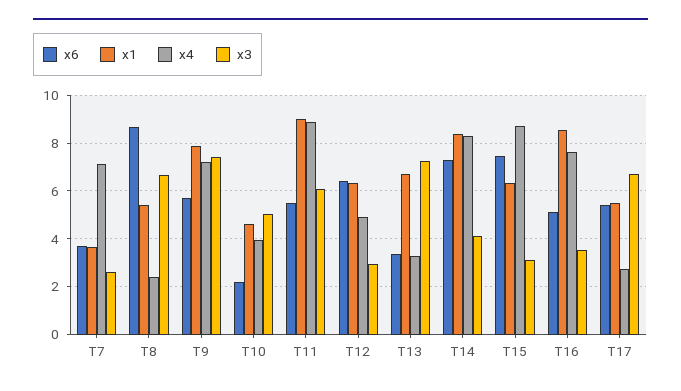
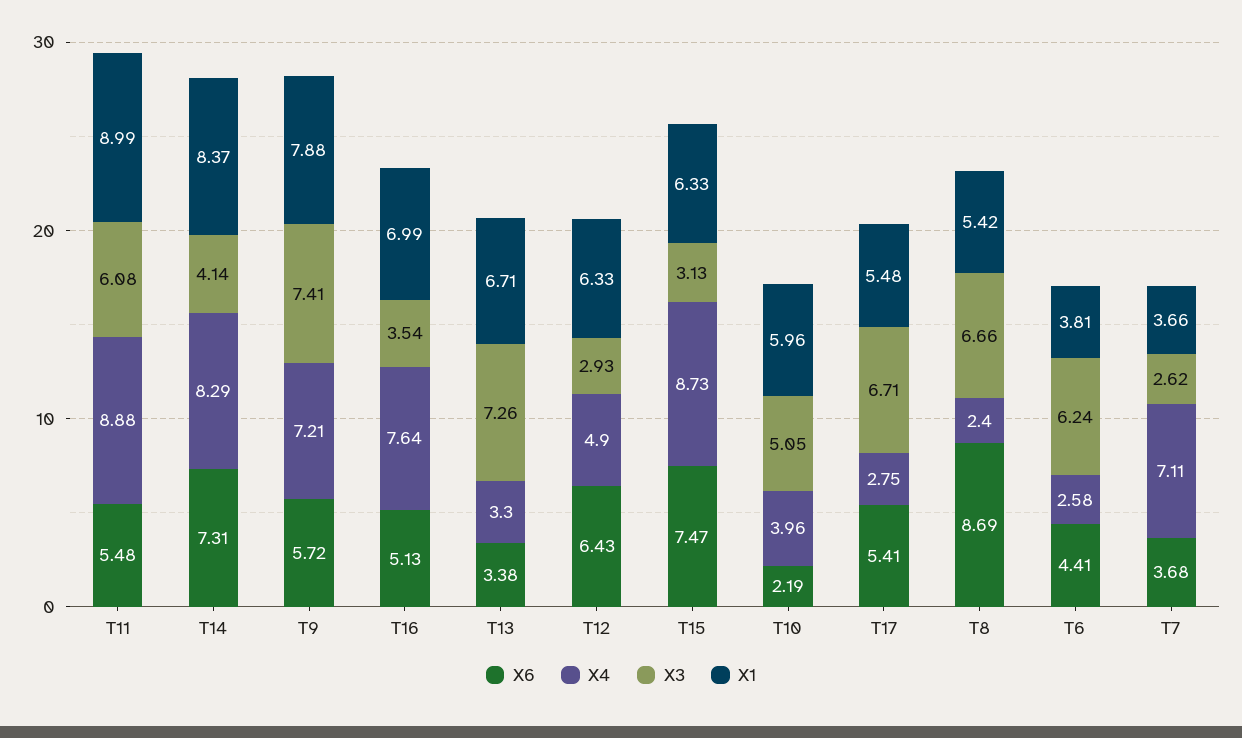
  {
    "x6": {
      "T7": 3.68,
      "T8": 8.69,
      "T9": 5.72,
      "T10": 2.19,
      "T11": 5.48,
      "T12": 6.43,
      "T13": 3.38,
      "T14": 7.31,
      "T15": 7.47,
      "T16": 5.13,
-     "T17": 5.41
+     "T17": 5.41,
+     "T6": 4.41
    },
    "x1": {
      "T7": 3.66,
      "T8": 5.42,
      "T9": 7.88,
-     "T10": 4.5,
+     "T10": 5.96,
      "T11": 8.99,
      "T12": 6.33,
      "T13": 6.71,
      "T14": 8.37,
      "T15": 6.33,
-     "T16": 8.5,
+     "T16": 6.99,
-     "T17": 5.48
+     "T17": 5.48,
+     "T6": 3.81
    },
    "x4": {
      "T7": 7.11,
      "T8": 2.4,
      "T9": 7.21,
      "T10": 3.96,
      "T11": 8.88,
      "T12": 4.9,
      "T13": 3.3,
      "T14": 8.29,
      "T15": 8.73,
      "T16": 7.64,
-     "T17": 2.75
+     "T17": 2.75,
+     "T6": 2.58
    },
    "x3": {
      "T7": 2.62,
      "T8": 6.66,
      "T9": 7.41,
      "T10": 5.05,
      "T11": 6.08,
      "T12": 2.93,
      "T13": 7.26,
      "T14": 4.14,
      "T15": 3.13,
      "T16": 3.54,
-     "T17": 6.71
+     "T17": 6.71,
+     "T6": 6.24
    }
  }

